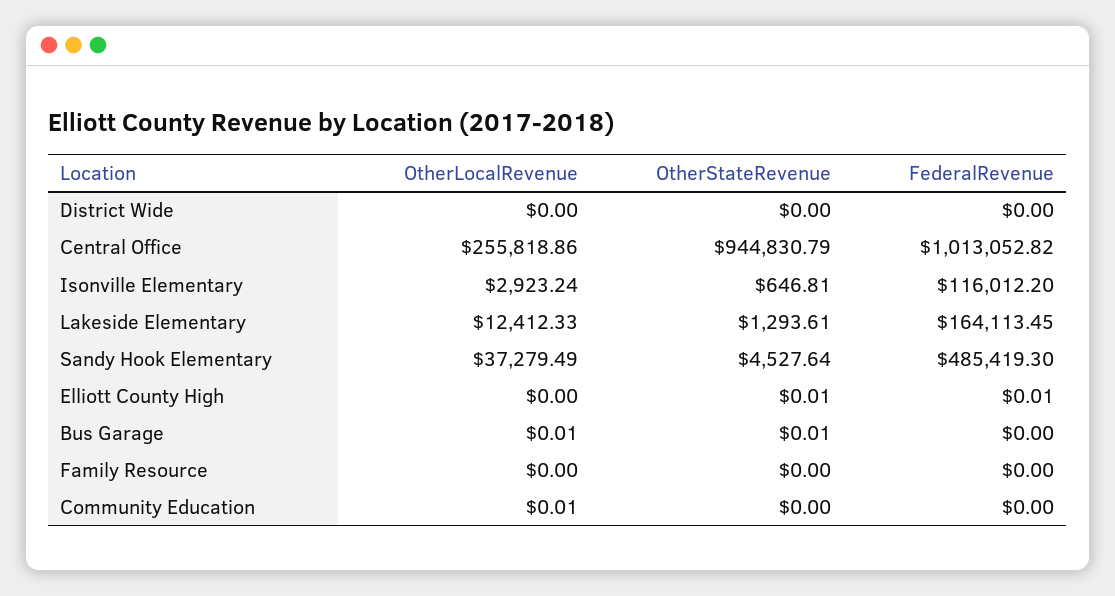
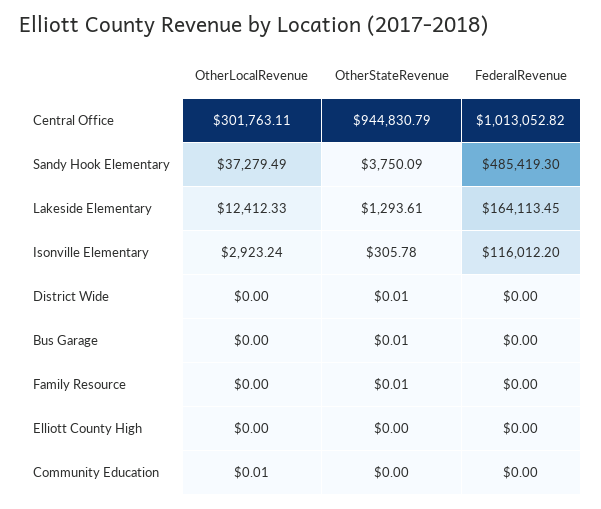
  {
    "OtherLocalRevenue": {
      "District Wide": 0,
-     "Central Office": 255818.86,
+     "Central Office": 301763.11,
      "Isonville Elementary": 2923.24,
      "Lakeside Elementary": 12412.33,
      "Sandy Hook Elementary": 37279.49,
      "Elliott County High": 0,
-     "Bus Garage": 0.01,
+     "Bus Garage": 0,
      "Family Resource": 0,
      "Community Education": 0.01
    },
    "OtherStateRevenue": {
-     "District Wide": 0,
+     "District Wide": 0.01,
      "Central Office": 944830.79,
-     "Isonville Elementary": 646.81,
+     "Isonville Elementary": 305.78,
      "Lakeside Elementary": 1293.61,
-     "Sandy Hook Elementary": 4527.64,
+     "Sandy Hook Elementary": 3750.09,
-     "Elliott County High": 0.01,
+     "Elliott County High": 0,
      "Bus Garage": 0.01,
-     "Family Resource": 0,
+     "Family Resource": 0.01,
      "Community Education": 0
    },
    "FederalRevenue": {
      "District Wide": 0,
      "Central Office": 1013052.82,
      "Isonville Elementary": 116012.2,
      "Lakeside Elementary": 164113.45,
      "Sandy Hook Elementary": 485419.3,
-     "Elliott County High": 0.01,
+     "Elliott County High": 0,
      "Bus Garage": 0,
      "Family Resource": 0,
      "Community Education": 0
    }
  }

